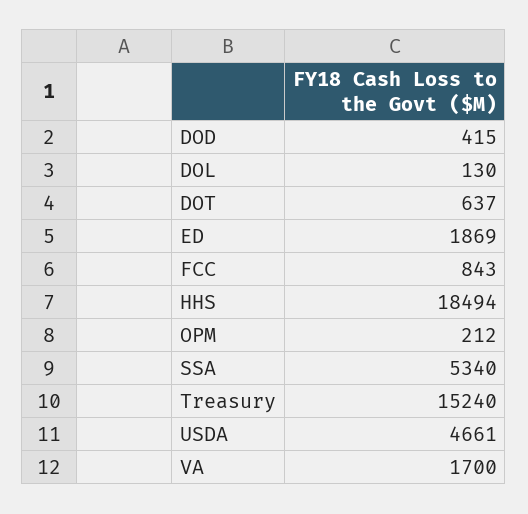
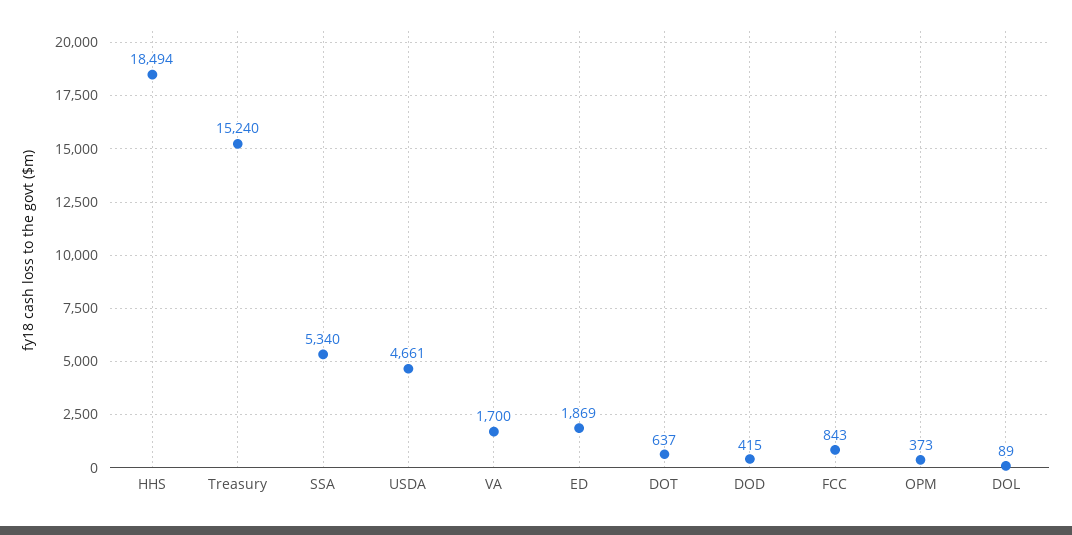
  {
    "DOD": 415,
-   "DOL": 130,
+   "DOL": 89,
    "DOT": 637,
    "ED": 1869,
    "FCC": 843,
    "HHS": 18494,
-   "OPM": 212,
+   "OPM": 373,
    "SSA": 5340,
    "Treasury": 15240,
    "USDA": 4661,
    "VA": 1700
  }

